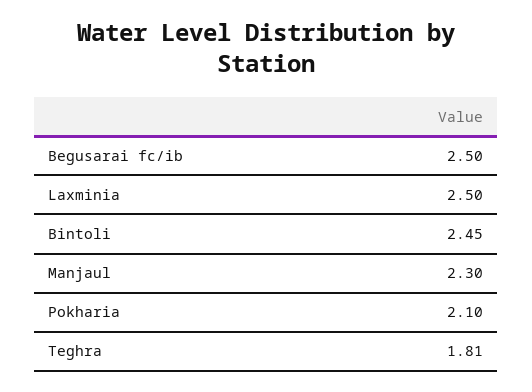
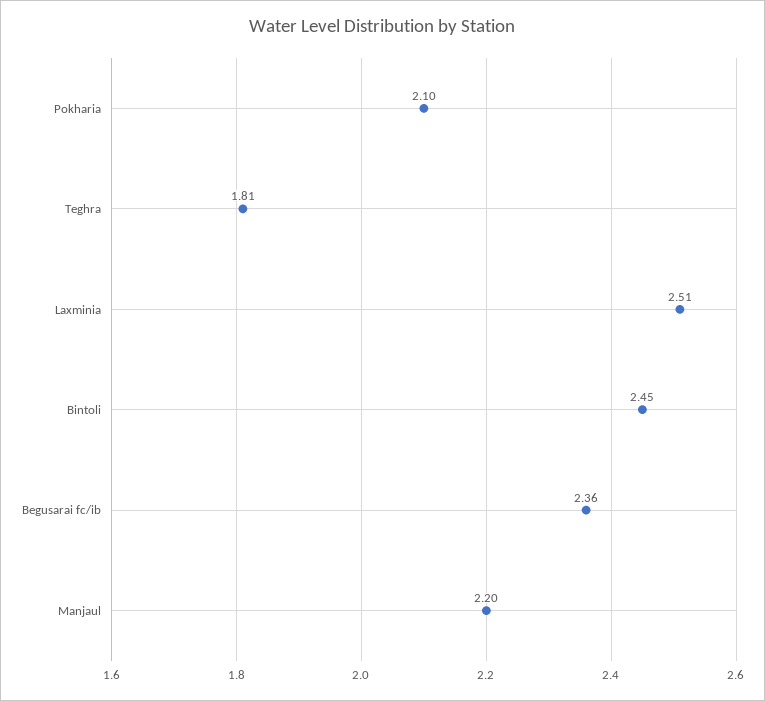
  {
-   "Begusarai fc/ib": 2.5,
+   "Begusarai fc/ib": 2.36,
-   "Laxminia": 2.5,
+   "Laxminia": 2.51,
    "Bintoli": 2.45,
-   "Manjaul": 2.3,
+   "Manjaul": 2.2,
    "Pokharia": 2.1,
    "Teghra": 1.81
  }

